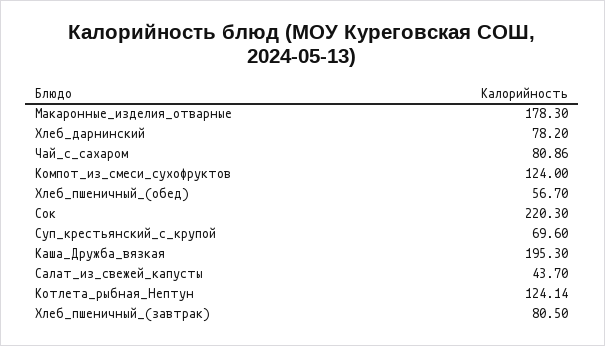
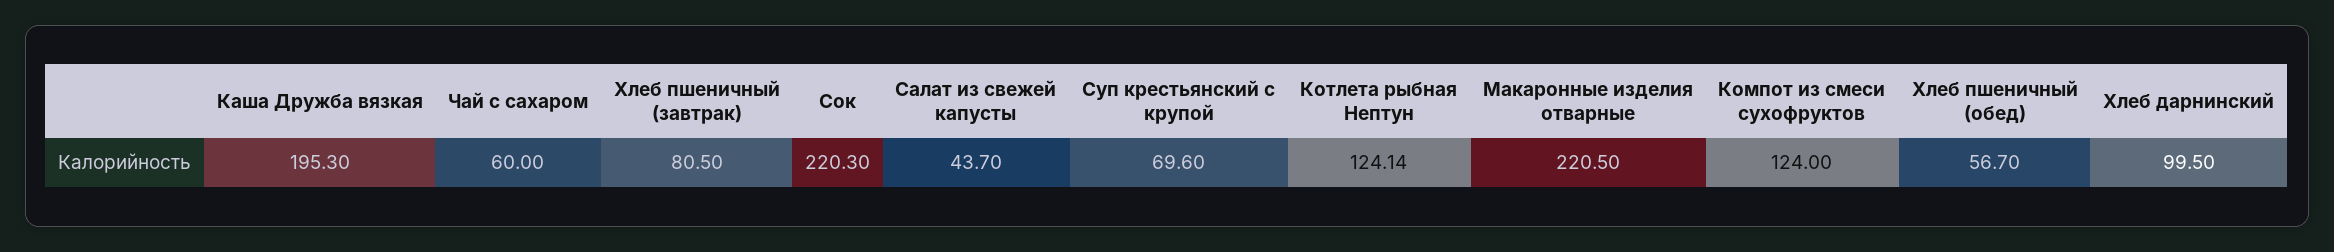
  {
-   "Макаронные_изделия_отварные": 178.3,
+   "Макаронные_изделия_отварные": 220.5,
-   "Хлеб_дарнинский": 78.2,
+   "Хлеб_дарнинский": 99.5,
-   "Чай_с_сахаром": 80.86,
+   "Чай_с_сахаром": 60,
    "Компот_из_смеси_сухофруктов": 124,
    "Хлеб_пшеничный_(обед)": 56.7,
    "Сок": 220.3,
    "Суп_крестьянский_с_крупой": 69.6,
    "Каша_Дружба_вязкая": 195.3,
    "Салат_из_свежей_капусты": 43.7,
    "Котлета_рыбная_Нептун": 124.14,
    "Хлеб_пшеничный_(завтрак)": 80.5
  }

